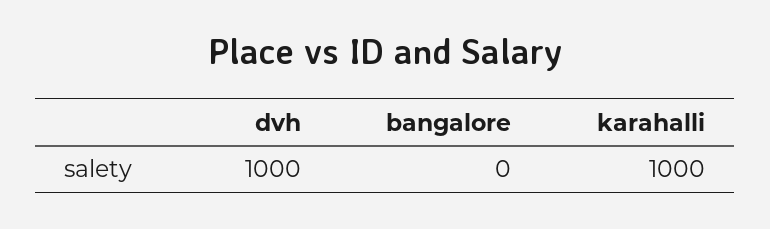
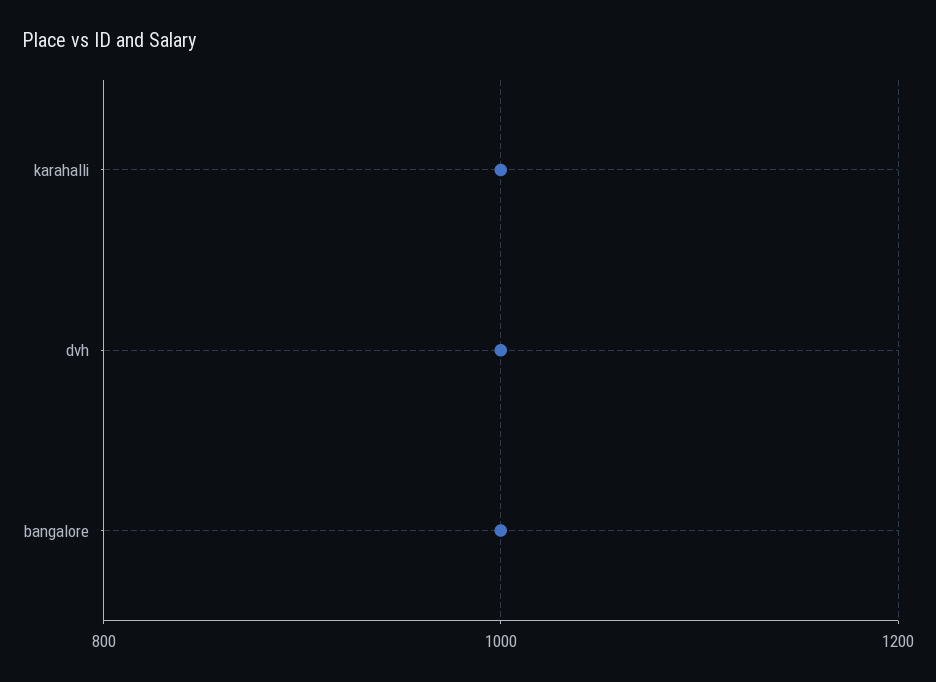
  {
    "dvh": 1000,
-   "bangalore": 0,
+   "bangalore": 1000,
    "karahalli": 1000
  }

